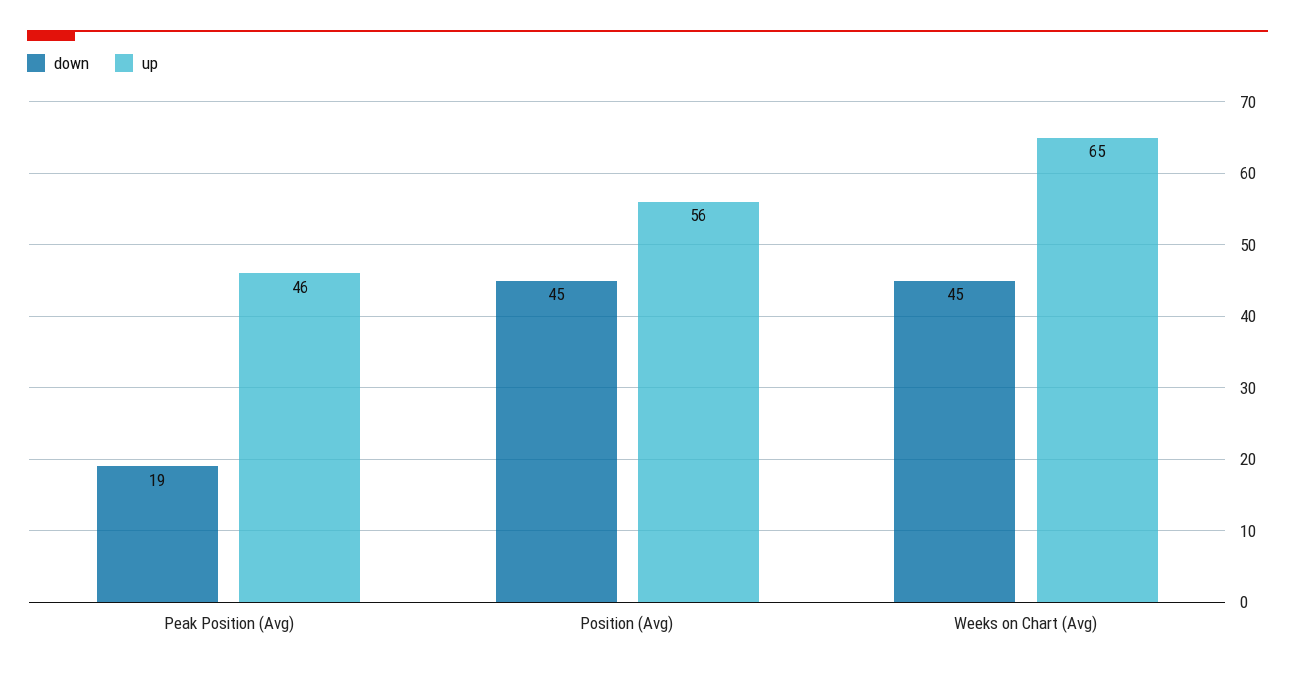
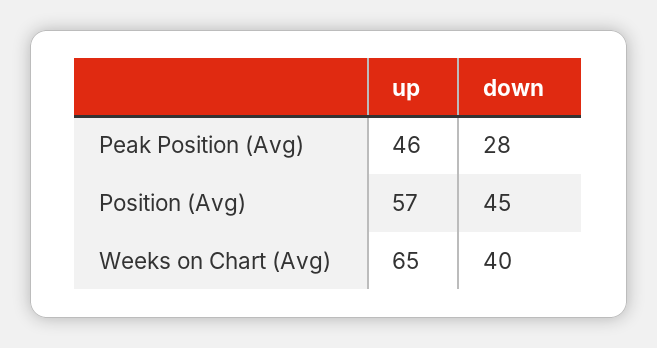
  {
    "down": {
-     "Peak Position (Avg)": 19,
+     "Peak Position (Avg)": 28,
      "Position (Avg)": 45,
-     "Weeks on Chart (Avg)": 45
+     "Weeks on Chart (Avg)": 40
    },
    "up": {
      "Peak Position (Avg)": 46,
-     "Position (Avg)": 56,
+     "Position (Avg)": 57,
      "Weeks on Chart (Avg)": 65
    }
  }

